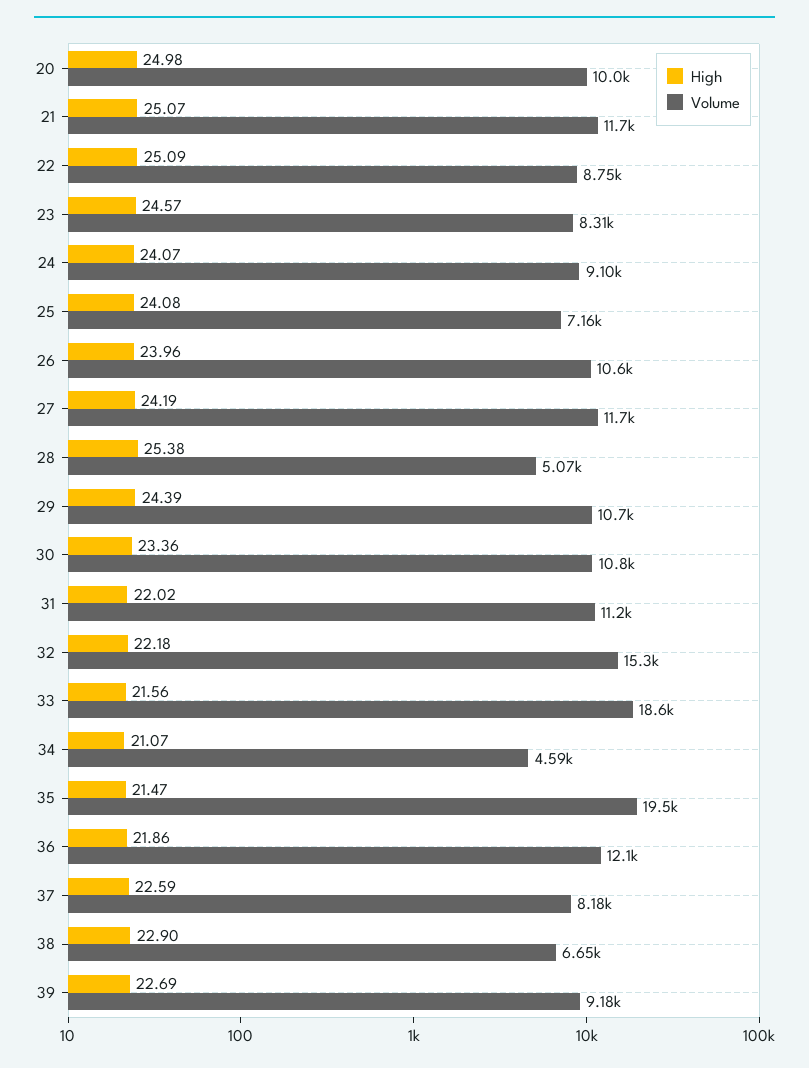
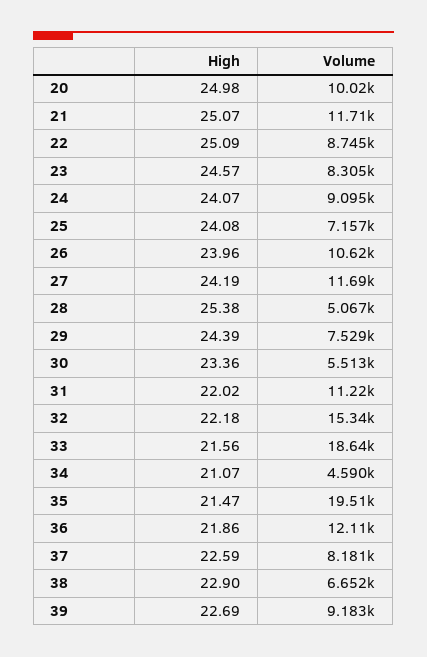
  {
    "High": {
      "20": 24.98,
      "21": 25.07,
      "22": 25.09,
      "23": 24.57,
      "24": 24.07,
      "25": 24.08,
      "26": 23.96,
      "27": 24.19,
      "28": 25.38,
      "29": 24.39,
      "30": 23.36,
      "31": 22.02,
      "32": 22.18,
      "33": 21.56,
      "34": 21.07,
      "35": 21.47,
      "36": 21.86,
      "37": 22.59,
      "38": 22.9,
      "39": 22.69
    },
    "Volume": {
      "20": 10020,
      "21": 11710,
      "22": 8745,
      "23": 8305,
      "24": 9095,
      "25": 7157,
      "26": 10620,
      "27": 11690,
      "28": 5067,
-     "29": 10700,
+     "29": 7529,
-     "30": 10800,
+     "30": 5513,
      "31": 11220,
      "32": 15340,
      "33": 18640,
      "34": 4590,
      "35": 19510,
      "36": 12110,
      "37": 8181,
      "38": 6652,
      "39": 9183
    }
  }

